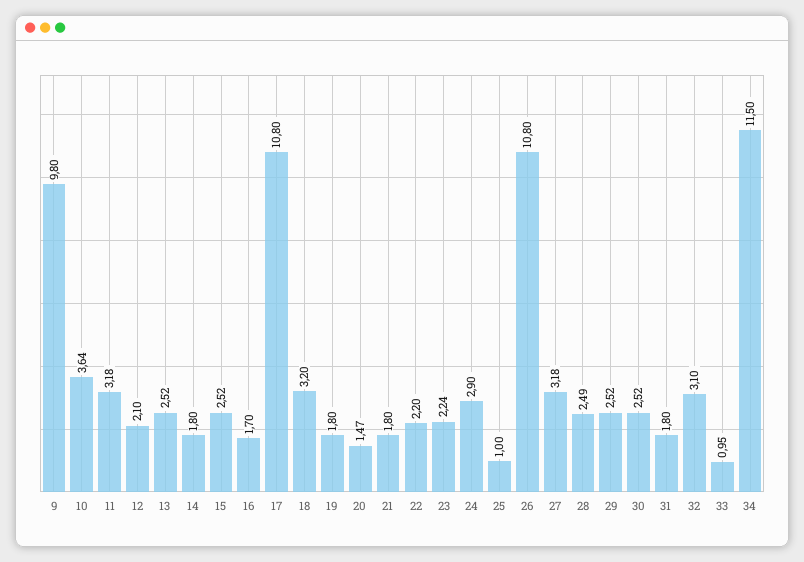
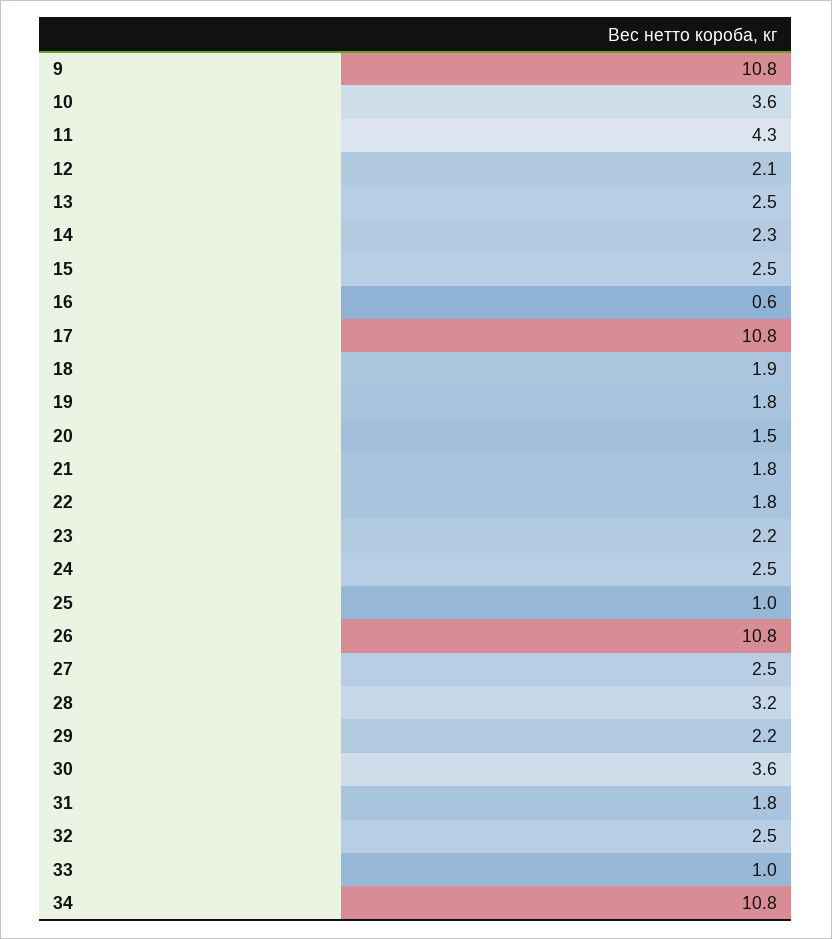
  {
-   "9": 9.8,
+   "9": 10.8,
    "10": 3.64,
-   "11": 3.18,
+   "11": 4.3,
    "12": 2.1,
    "13": 2.52,
-   "14": 1.8,
+   "14": 2.3,
    "15": 2.52,
-   "16": 1.7,
+   "16": 0.6,
    "17": 10.8,
-   "18": 3.2,
+   "18": 1.9,
    "19": 1.8,
    "20": 1.47,
    "21": 1.8,
-   "22": 2.2,
+   "22": 1.8,
    "23": 2.24,
-   "24": 2.9,
+   "24": 2.5,
    "25": 1,
    "26": 10.8,
-   "27": 3.18,
+   "27": 2.5,
-   "28": 2.49,
+   "28": 3.2,
-   "29": 2.52,
+   "29": 2.2,
-   "30": 2.52,
+   "30": 3.6,
    "31": 1.8,
-   "32": 3.1,
+   "32": 2.5,
    "33": 0.95,
-   "34": 11.5
+   "34": 10.8
  }

